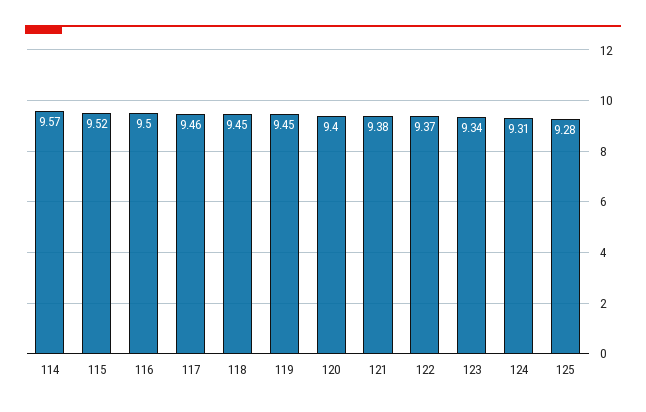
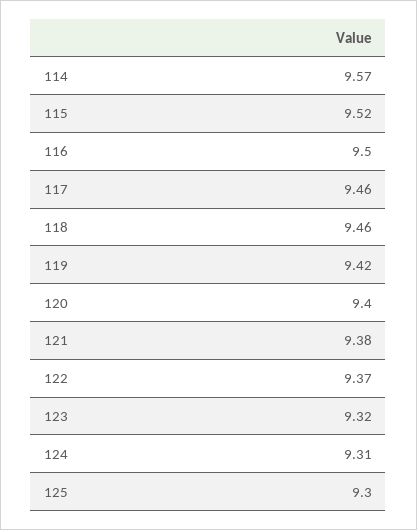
  {
    "114": 9.57,
    "115": 9.52,
    "116": 9.5,
    "117": 9.46,
-   "118": 9.45,
+   "118": 9.46,
-   "119": 9.45,
+   "119": 9.42,
    "120": 9.4,
    "121": 9.38,
    "122": 9.37,
-   "123": 9.34,
+   "123": 9.32,
    "124": 9.31,
-   "125": 9.28
+   "125": 9.3
  }

